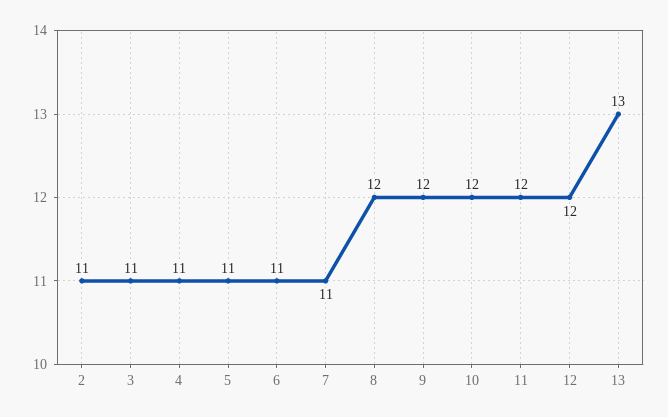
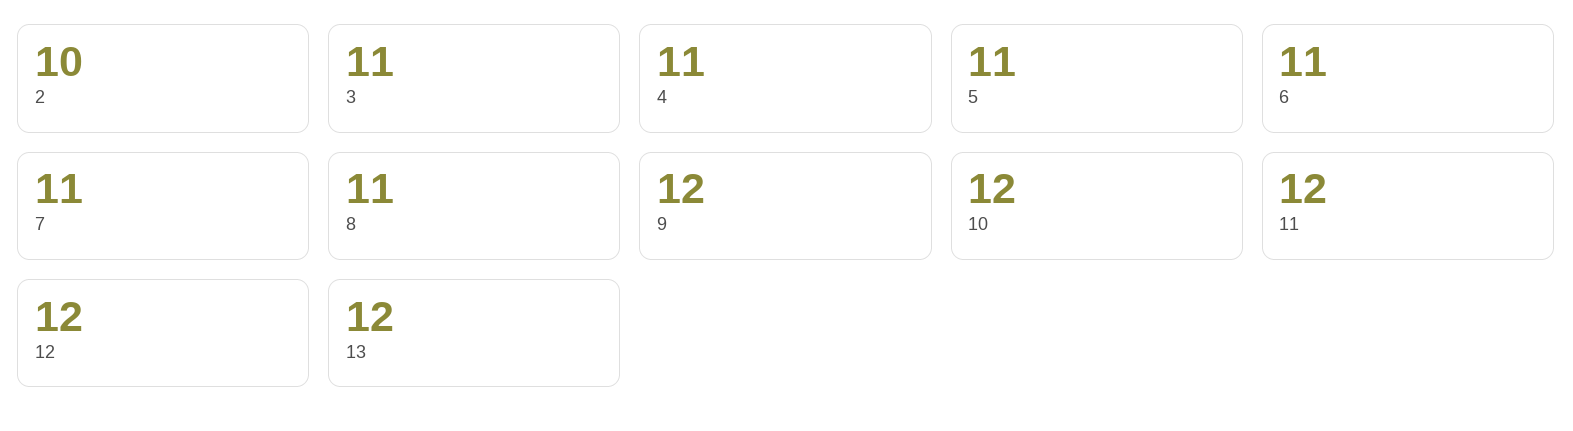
  {
-   "2": 11,
+   "2": 10,
    "3": 11,
    "4": 11,
    "5": 11,
    "6": 11,
    "7": 11,
-   "8": 12,
+   "8": 11,
    "9": 12,
    "10": 12,
    "11": 12,
    "12": 12,
-   "13": 13
+   "13": 12
  }

